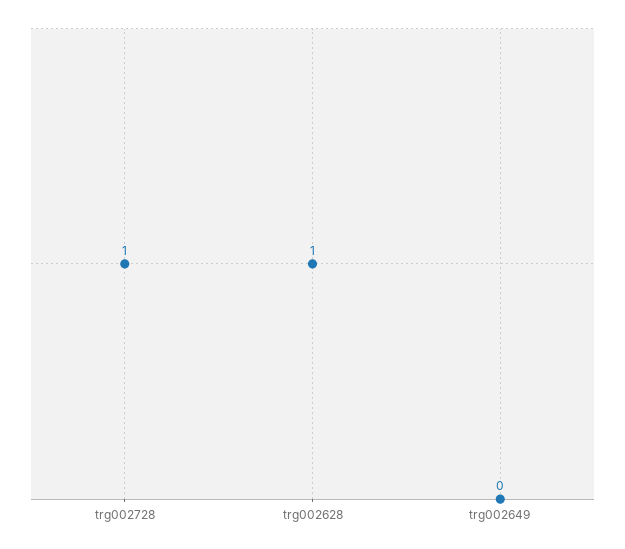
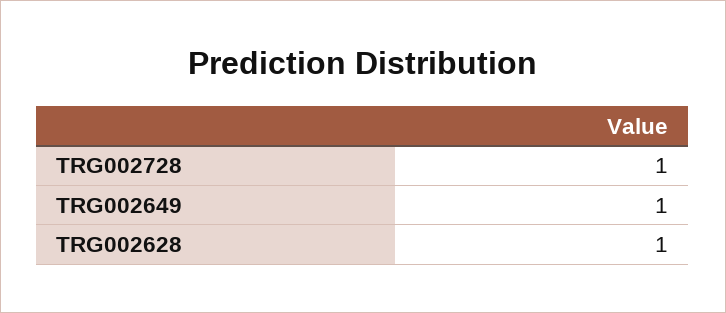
  {
    "trg002728": 1,
    "trg002628": 1,
-   "trg002649": 0
+   "trg002649": 1
  }

